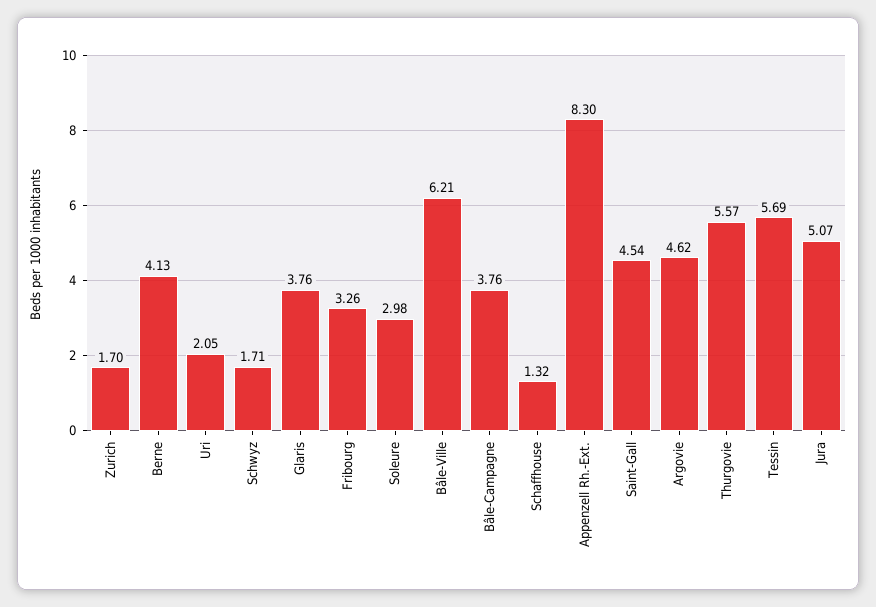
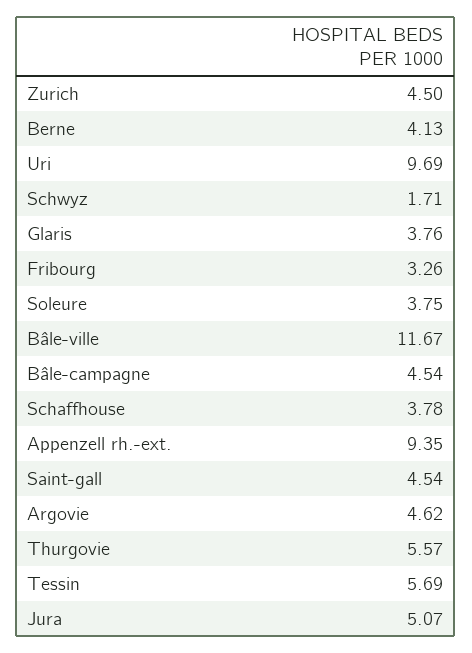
  {
-   "Zurich": 1.7,
+   "Zurich": 4.5,
    "Berne": 4.13,
-   "Uri": 2.05,
+   "Uri": 9.69,
    "Schwyz": 1.71,
    "Glaris": 3.76,
    "Fribourg": 3.26,
-   "Soleure": 2.98,
+   "Soleure": 3.75,
-   "Bâle-Ville": 6.21,
+   "Bâle-Ville": 11.67,
-   "Bâle-Campagne": 3.76,
+   "Bâle-Campagne": 4.54,
-   "Schaffhouse": 1.32,
+   "Schaffhouse": 3.78,
-   "Appenzell Rh.-Ext.": 8.3,
+   "Appenzell Rh.-Ext.": 9.35,
    "Saint-Gall": 4.54,
    "Argovie": 4.62,
    "Thurgovie": 5.57,
    "Tessin": 5.69,
    "Jura": 5.07
  }

